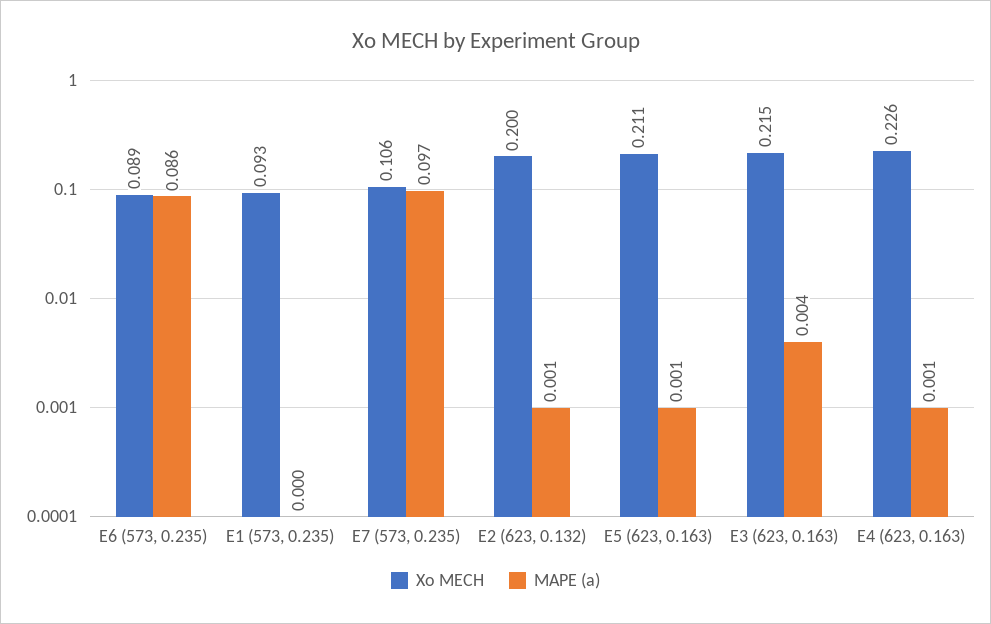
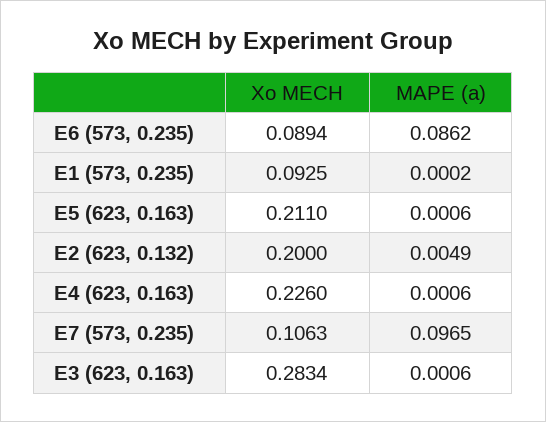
  {
    "Xo MECH": {
      "E6 (573, 0.235)": 0.0894,
      "E1 (573, 0.235)": 0.0925,
      "E7 (573, 0.235)": 0.1063,
      "E2 (623, 0.132)": 0.2,
      "E5 (623, 0.163)": 0.211,
-     "E3 (623, 0.163)": 0.215,
+     "E3 (623, 0.163)": 0.2834,
      "E4 (623, 0.163)": 0.226
    },
    "MAPE (a)": {
      "E6 (573, 0.235)": 0.0862,
      "E1 (573, 0.235)": 0.0002,
      "E7 (573, 0.235)": 0.0965,
-     "E2 (623, 0.132)": 0.001,
+     "E2 (623, 0.132)": 0.0049,
      "E5 (623, 0.163)": 0.0006,
-     "E3 (623, 0.163)": 0.004,
+     "E3 (623, 0.163)": 0.0006,
      "E4 (623, 0.163)": 0.0006
    }
  }

